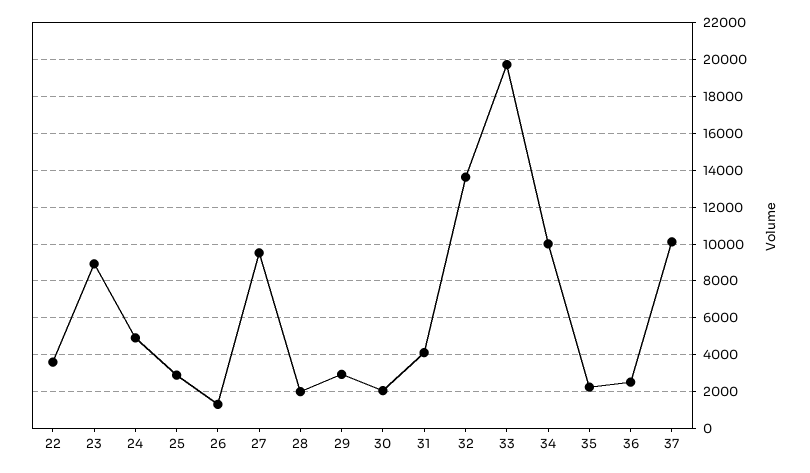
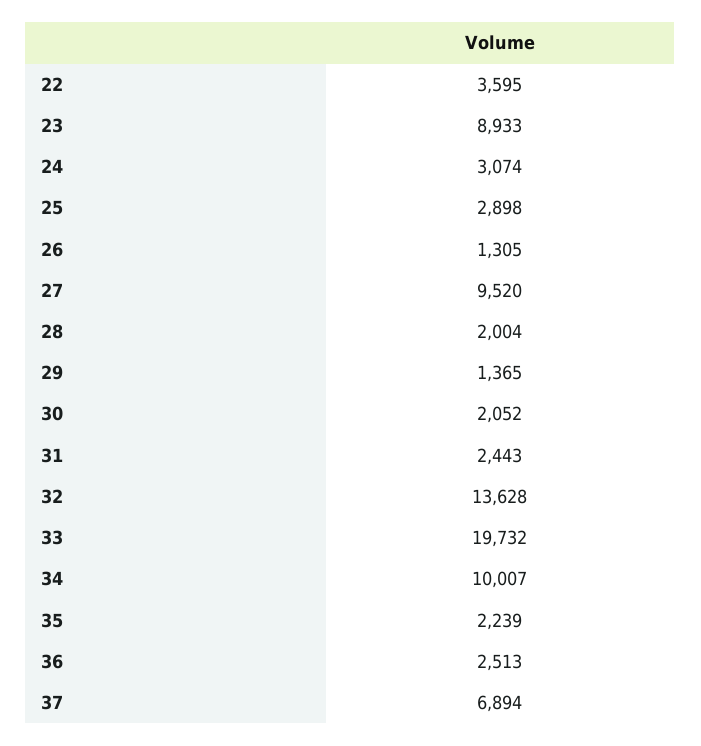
  {
    "22": 3595,
    "23": 8933,
-   "24": 5000,
+   "24": 3074,
    "25": 2898,
    "26": 1305,
    "27": 9520,
    "28": 2004,
-   "29": 3000,
+   "29": 1365,
    "30": 2052,
-   "31": 4000,
+   "31": 2443,
    "32": 13628,
    "33": 19732,
    "34": 10007,
    "35": 2239,
    "36": 2513,
-   "37": 10000
+   "37": 6894
  }

